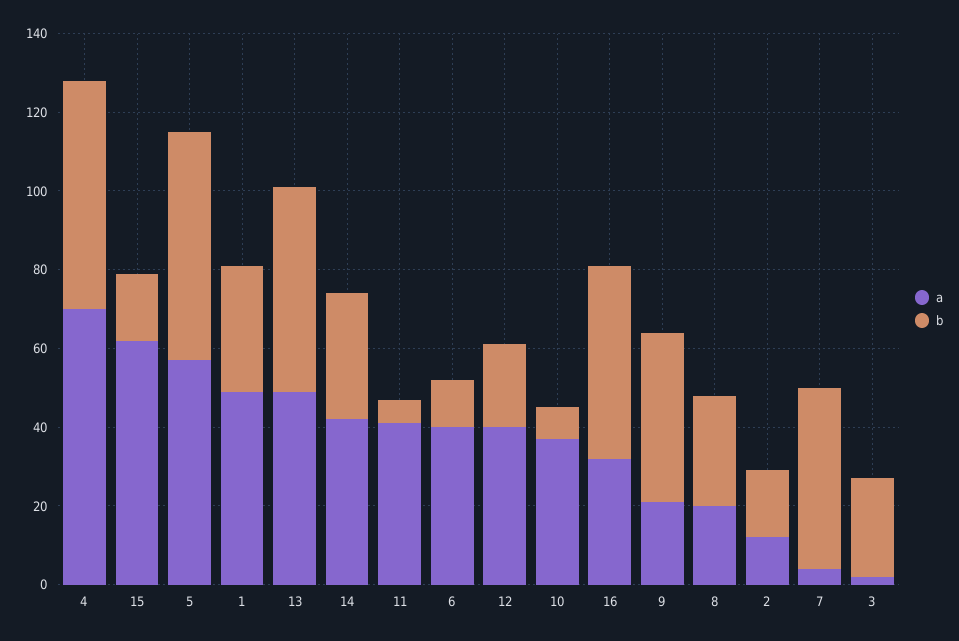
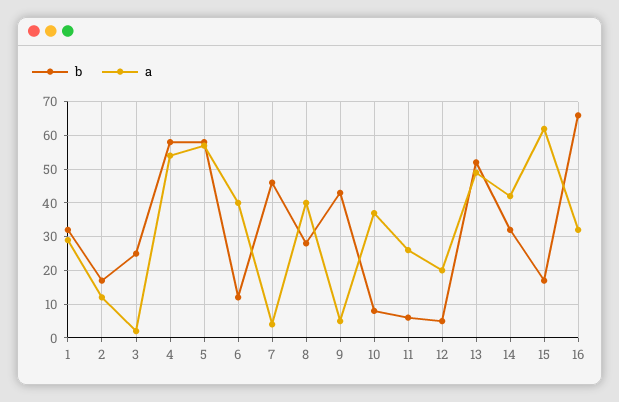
  {
    "a": {
-     "4": 70,
+     "4": 55,
      "15": 60,
      "5": 55,
-     "1": 50,
+     "1": 30,
      "13": 50,
      "14": 40,
-     "11": 40,
+     "11": 25,
      "6": 40,
-     "12": 40,
+     "12": 20,
      "10": 35,
      "16": 30,
-     "9": 20,
+     "9": 5,
-     "8": 20,
+     "8": 40,
      "2": 10,
      "7": 5,
      "3": 0
    },
    "b": {
      "4": 60,
      "15": 15,
      "5": 60,
      "1": 30,
      "13": 50,
      "14": 30,
      "11": 5,
      "6": 10,
-     "12": 20,
+     "12": 5,
      "10": 10,
-     "16": 50,
+     "16": 65,
      "9": 45,
      "8": 30,
      "2": 15,
      "7": 45,
      "3": 25
    }
  }

